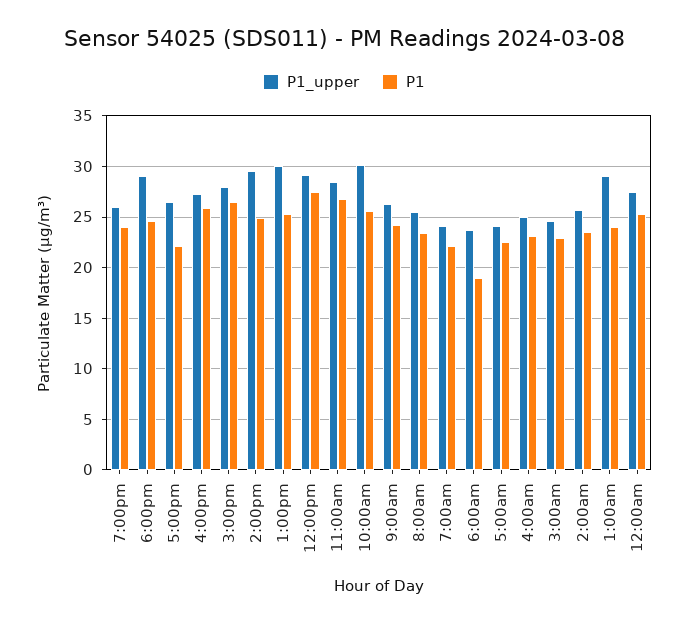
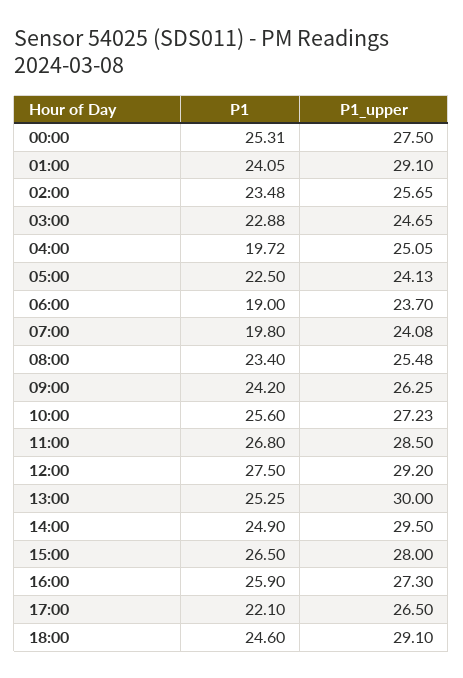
  {
    "P1_upper": {
-     "7:00pm": 26,
      "6:00pm": 29.1,
      "5:00pm": 26.5,
      "4:00pm": 27.3,
      "3:00pm": 28,
      "2:00pm": 29.5,
      "1:00pm": 30,
      "12:00pm": 29.2,
      "11:00am": 28.5,
-     "10:00am": 30,
+     "10:00am": 27.23,
      "9:00am": 26.25,
      "8:00am": 25.48,
      "7:00am": 24.08,
      "6:00am": 23.7,
      "5:00am": 24.13,
      "4:00am": 25.05,
      "3:00am": 24.65,
      "2:00am": 25.65,
      "1:00am": 29.1,
      "12:00am": 27.5
    },
    "P1": {
-     "7:00pm": 24,
      "6:00pm": 24.6,
      "5:00pm": 22.1,
      "4:00pm": 25.9,
      "3:00pm": 26.5,
      "2:00pm": 24.9,
      "1:00pm": 25.25,
      "12:00pm": 27.5,
      "11:00am": 26.8,
      "10:00am": 25.6,
      "9:00am": 24.2,
      "8:00am": 23.4,
-     "7:00am": 22,
+     "7:00am": 19.8,
      "6:00am": 19,
      "5:00am": 22.5,
-     "4:00am": 23,
+     "4:00am": 19.72,
      "3:00am": 22.88,
      "2:00am": 23.48,
      "1:00am": 24.05,
      "12:00am": 25.31
    }
  }

